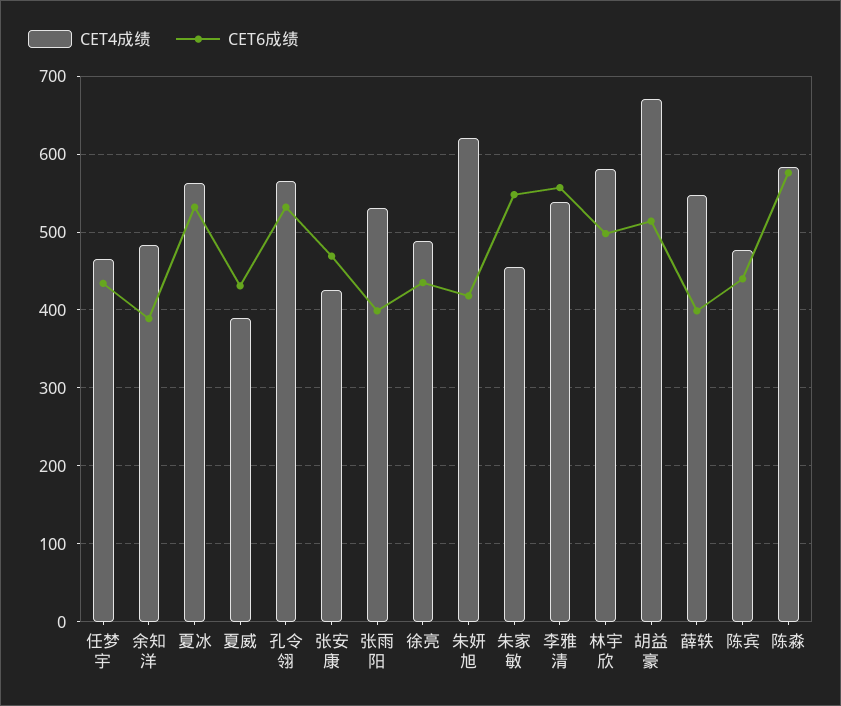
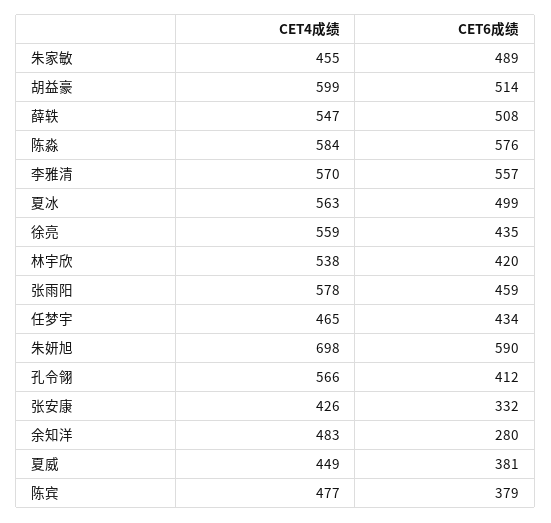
  {
    "CET4成绩": {
      "任梦宇": 465,
      "余知洋": 483,
      "夏冰": 563,
-     "夏威": 390,
+     "夏威": 449,
      "孔令翎": 566,
      "张安康": 426,
-     "张雨阳": 530,
+     "张雨阳": 578,
-     "徐亮": 490,
+     "徐亮": 559,
-     "朱妍旭": 620,
+     "朱妍旭": 698,
      "朱家敏": 455,
-     "李雅清": 540,
+     "李雅清": 570,
-     "林宇欣": 580,
+     "林宇欣": 538,
-     "胡益豪": 670,
+     "胡益豪": 599,
      "薛轶": 547,
      "陈宾": 477,
      "陈淼": 584
    },
    "CET6成绩": {
      "任梦宇": 434,
-     "余知洋": 390,
+     "余知洋": 280,
-     "夏冰": 530,
+     "夏冰": 499,
-     "夏威": 430,
+     "夏威": 381,
-     "孔令翎": 530,
+     "孔令翎": 412,
-     "张安康": 470,
+     "张安康": 332,
-     "张雨阳": 400,
+     "张雨阳": 459,
      "徐亮": 435,
-     "朱妍旭": 420,
+     "朱妍旭": 590,
-     "朱家敏": 550,
+     "朱家敏": 489,
      "李雅清": 557,
-     "林宇欣": 500,
+     "林宇欣": 420,
      "胡益豪": 514,
-     "薛轶": 400,
+     "薛轶": 508,
-     "陈宾": 440,
+     "陈宾": 379,
      "陈淼": 576
    }
  }

